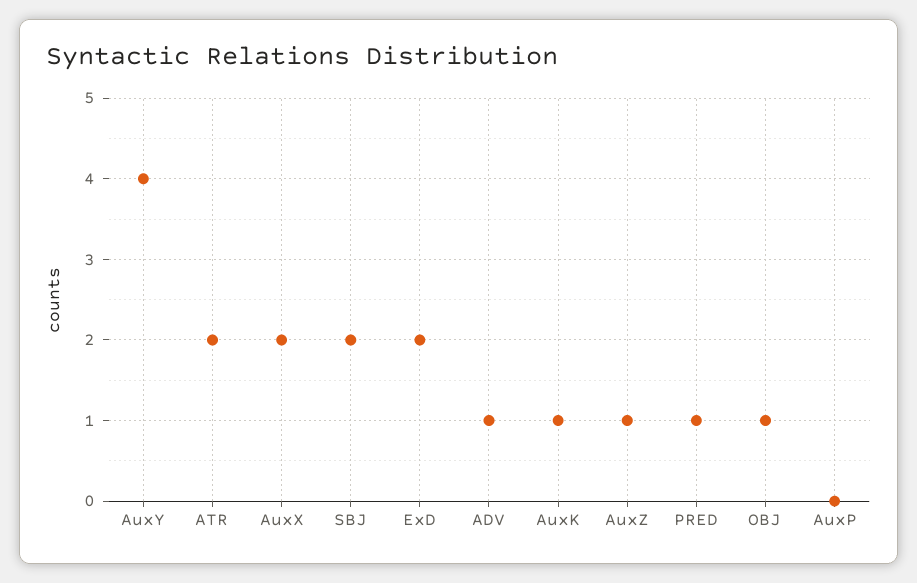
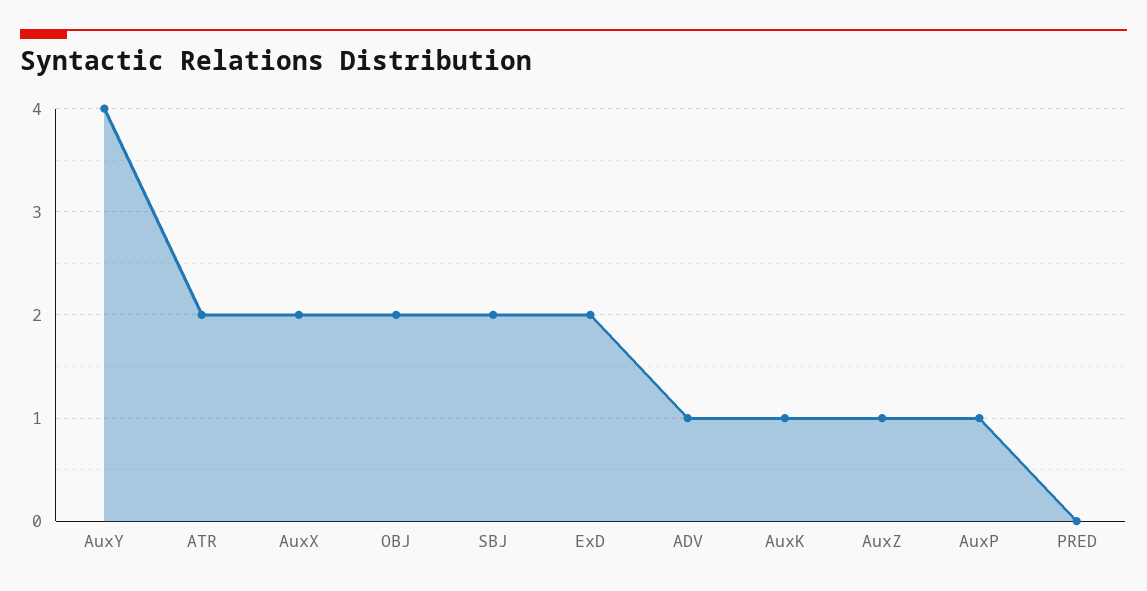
  {
    "AuxY": 4,
    "ATR": 2,
    "AuxX": 2,
    "SBJ": 2,
    "ExD": 2,
    "ADV": 1,
    "AuxK": 1,
    "AuxZ": 1,
-   "PRED": 1,
+   "PRED": 0,
-   "OBJ": 1,
+   "OBJ": 2,
-   "AuxP": 0
+   "AuxP": 1
  }

